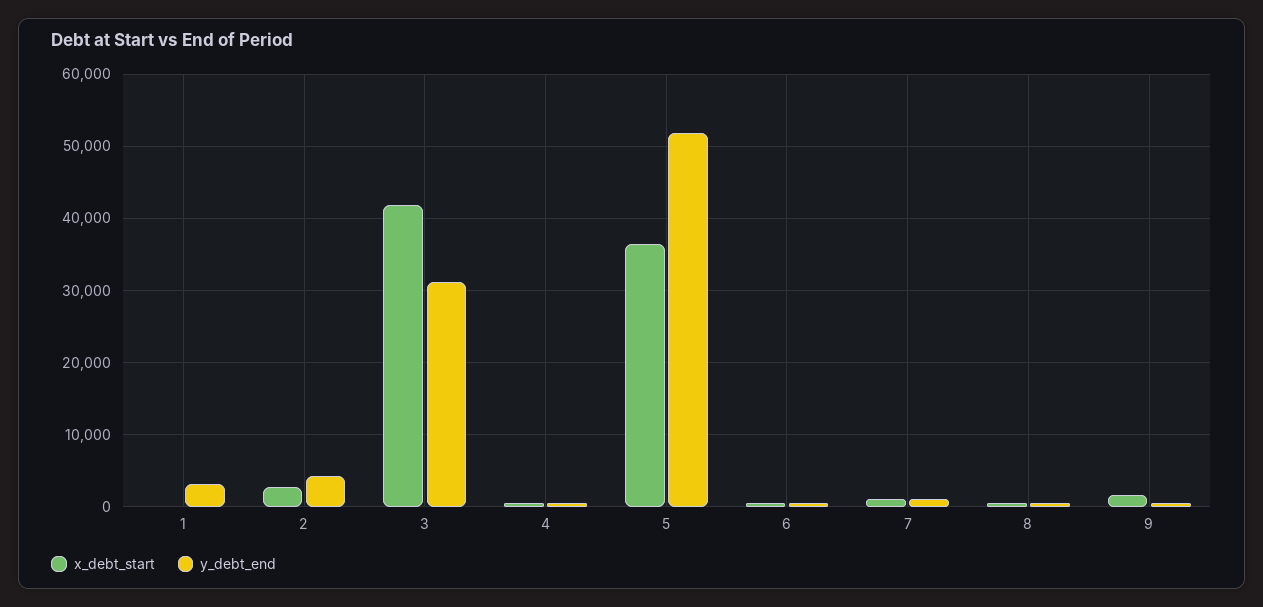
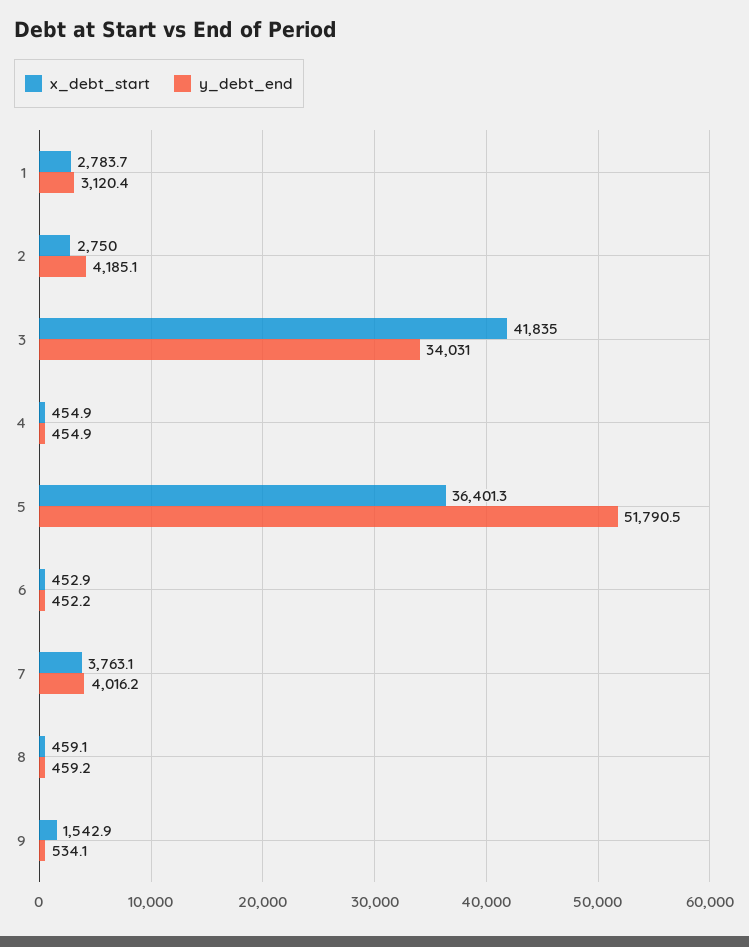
  {
    "x_debt_start": {
-     "1": 0,
+     "1": 2783.7,
      "2": 2750,
      "3": 41835,
      "4": 454.9,
      "5": 36401.3,
      "6": 452.9,
-     "7": 1000,
+     "7": 3763.1,
      "8": 459.1,
      "9": 1542.9
    },
    "y_debt_end": {
      "1": 3120.4,
      "2": 4185.1,
-     "3": 31000,
+     "3": 34031,
      "4": 454.9,
      "5": 51790.5,
      "6": 452.2,
-     "7": 1000,
+     "7": 4016.2,
      "8": 459.2,
      "9": 534.1
    }
  }

